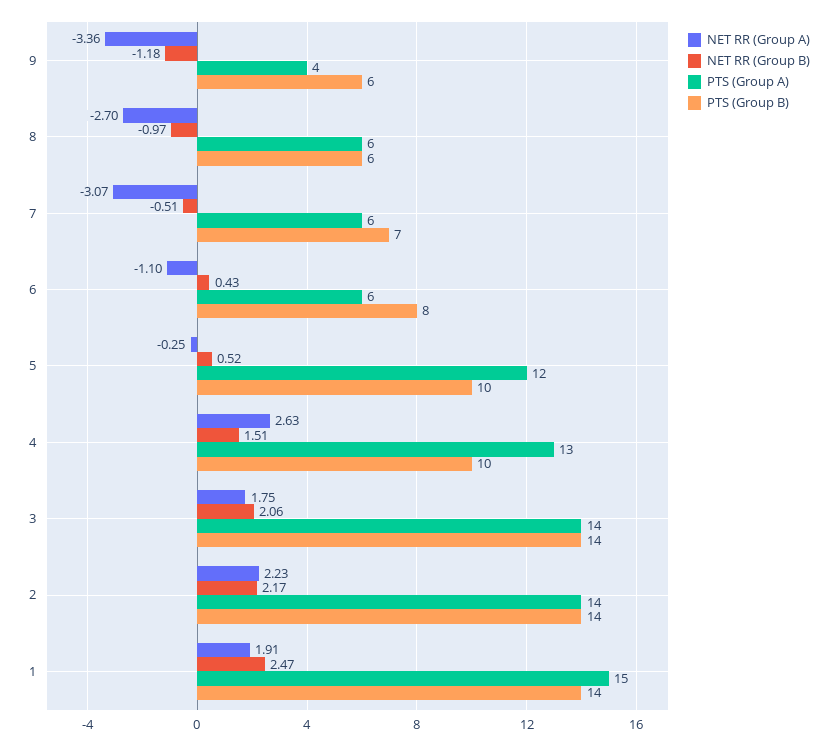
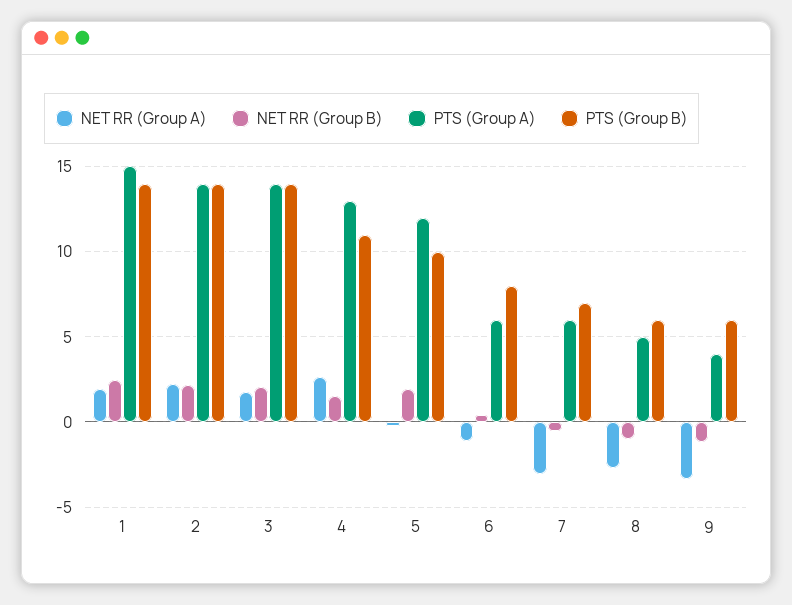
  {
    "NET RR (Group A)": {
      "9": -3.36,
      "8": -2.7,
      "7": -3.07,
      "6": -1.1,
      "5": -0.25,
      "4": 2.63,
      "3": 1.75,
      "2": 2.23,
      "1": 1.91
    },
    "NET RR (Group B)": {
      "9": -1.18,
      "8": -0.97,
      "7": -0.51,
      "6": 0.43,
-     "5": 0.52,
+     "5": 2,
      "4": 1.51,
      "3": 2.06,
      "2": 2.17,
      "1": 2.47
    },
    "PTS (Group A)": {
      "9": 4,
-     "8": 6,
+     "8": 5,
      "7": 6,
      "6": 6,
      "5": 12,
      "4": 13,
      "3": 14,
      "2": 14,
      "1": 15
    },
    "PTS (Group B)": {
      "9": 6,
      "8": 6,
      "7": 7,
      "6": 8,
      "5": 10,
-     "4": 10,
+     "4": 11,
      "3": 14,
      "2": 14,
      "1": 14
    }
  }

